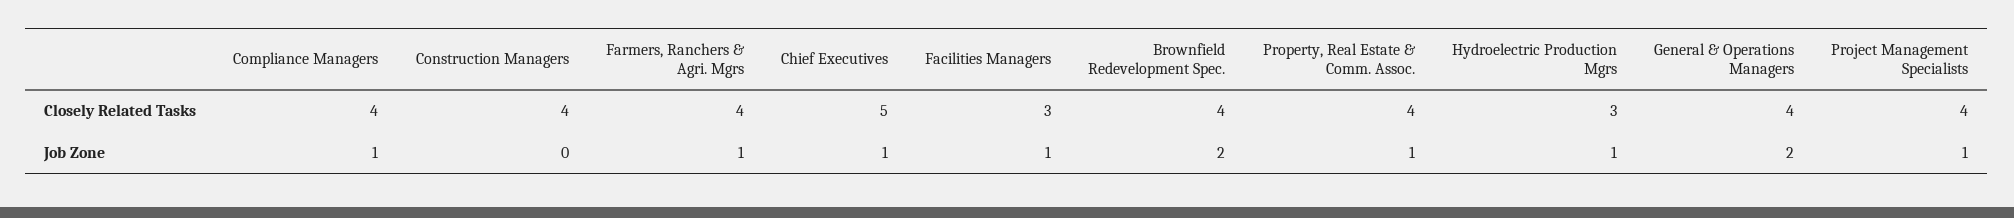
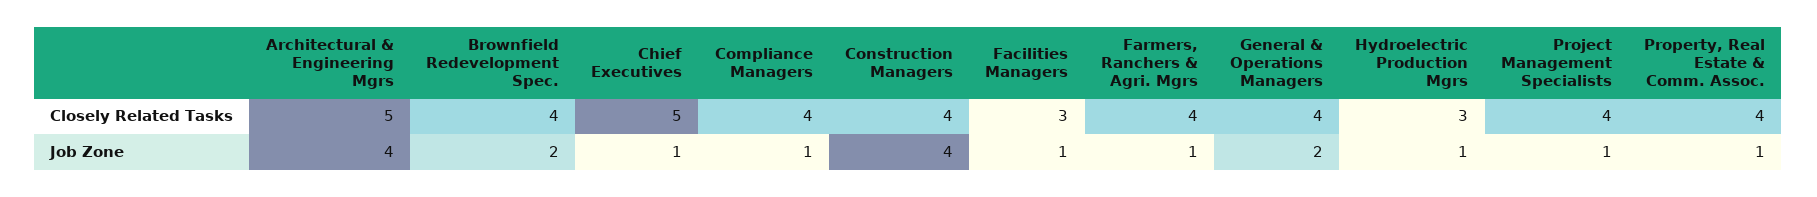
  {
    "Compliance Managers": {
      "Closely Related Tasks": 4,
      "Job Zone": 1
    },
    "Construction Managers": {
      "Closely Related Tasks": 4,
-     "Job Zone": 0
+     "Job Zone": 4
    },
    "Farmers, Ranchers & Agri. Mgrs": {
      "Closely Related Tasks": 4,
      "Job Zone": 1
    },
    "Chief Executives": {
      "Closely Related Tasks": 5,
      "Job Zone": 1
    },
    "Facilities Managers": {
      "Closely Related Tasks": 3,
      "Job Zone": 1
    },
    "Brownfield Redevelopment Spec.": {
      "Closely Related Tasks": 4,
      "Job Zone": 2
    },
    "Property, Real Estate & Comm. Assoc.": {
      "Closely Related Tasks": 4,
      "Job Zone": 1
    },
    "Hydroelectric Production Mgrs": {
      "Closely Related Tasks": 3,
      "Job Zone": 1
    },
    "General & Operations Managers": {
      "Closely Related Tasks": 4,
      "Job Zone": 2
    },
    "Project Management Specialists": {
      "Closely Related Tasks": 4,
      "Job Zone": 1
-   }
+   },
+   "Architectural & Engineering Mgrs": {
+     "Closely Related Tasks": 5,
+     "Job Zone": 4
+   }
  }

